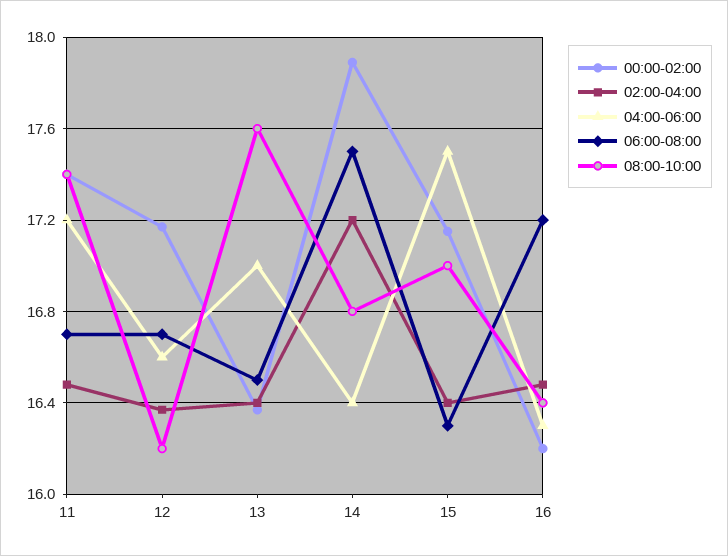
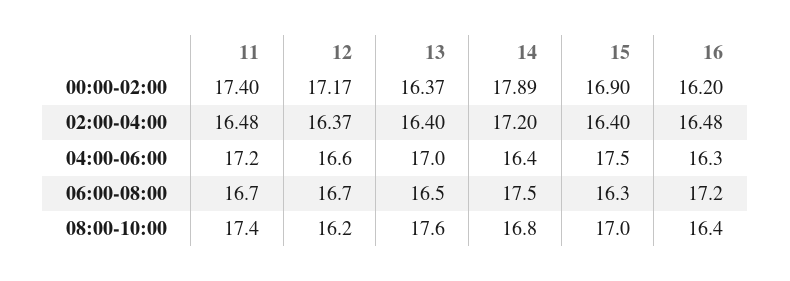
  {
    "00:00-02:00": {
      "11": 17.4,
      "12": 17.17,
      "13": 16.37,
      "14": 17.89,
-     "15": 17.15,
+     "15": 16.9,
      "16": 16.2
    },
    "02:00-04:00": {
      "11": 16.48,
      "12": 16.37,
      "13": 16.4,
      "14": 17.2,
      "15": 16.4,
      "16": 16.48
    },
    "04:00-06:00": {
      "11": 17.2,
      "12": 16.6,
      "13": 17,
      "14": 16.4,
      "15": 17.5,
      "16": 16.3
    },
    "06:00-08:00": {
      "11": 16.7,
      "12": 16.7,
      "13": 16.5,
      "14": 17.5,
      "15": 16.3,
      "16": 17.2
    },
    "08:00-10:00": {
      "11": 17.4,
      "12": 16.2,
      "13": 17.6,
      "14": 16.8,
      "15": 17,
      "16": 16.4
    }
  }

